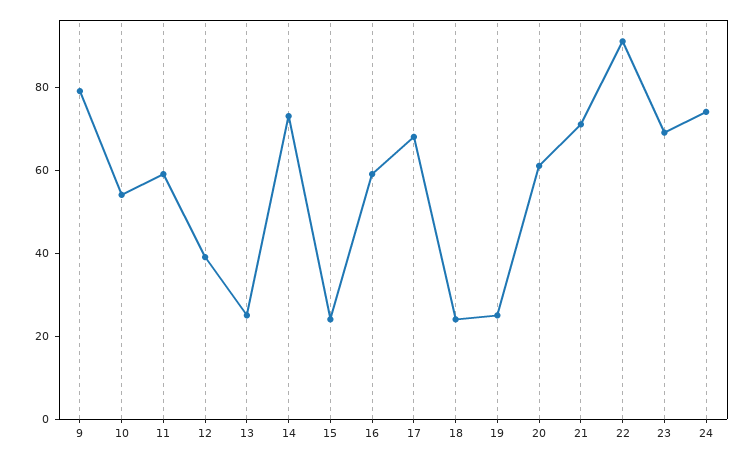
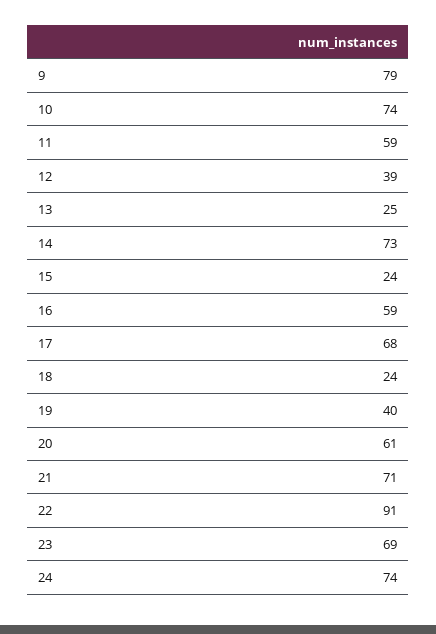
  {
    "9": 79,
-   "10": 55,
+   "10": 74,
    "11": 59,
    "12": 39,
    "13": 25,
    "14": 73,
    "15": 24,
    "16": 59,
    "17": 68,
    "18": 24,
-   "19": 25,
+   "19": 40,
    "20": 61,
    "21": 71,
    "22": 91,
    "23": 69,
    "24": 74
  }

